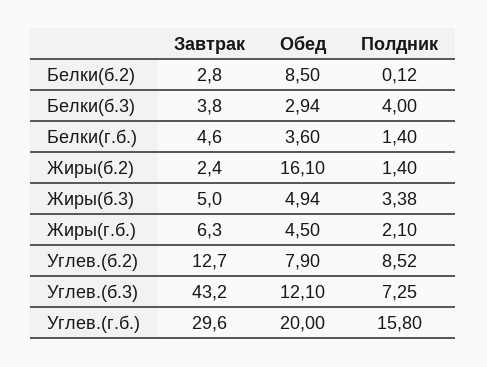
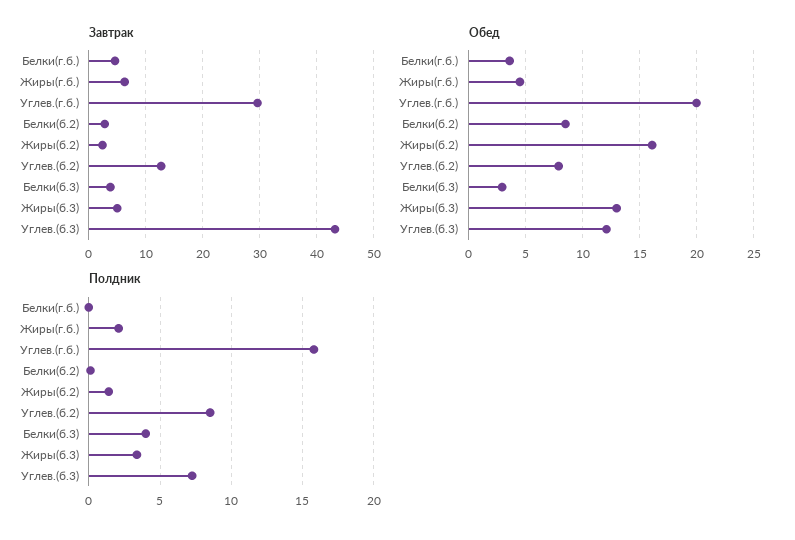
  {
    "Завтрак": {
      "Белки(б.2)": 2.8,
      "Белки(б.3)": 3.8,
      "Белки(г.б.)": 4.6,
      "Жиры(б.2)": 2.4,
      "Жиры(б.3)": 5,
      "Жиры(г.б.)": 6.3,
      "Углев.(б.2)": 12.7,
      "Углев.(б.3)": 43.2,
      "Углев.(г.б.)": 29.6
    },
    "Обед": {
      "Белки(б.2)": 8.5,
      "Белки(б.3)": 2.94,
      "Белки(г.б.)": 3.6,
      "Жиры(б.2)": 16.1,
-     "Жиры(б.3)": 4.94,
+     "Жиры(б.3)": 13,
      "Жиры(г.б.)": 4.5,
      "Углев.(б.2)": 7.9,
      "Углев.(б.3)": 12.1,
      "Углев.(г.б.)": 20
    },
    "Полдник": {
      "Белки(б.2)": 0.12,
      "Белки(б.3)": 4,
-     "Белки(г.б.)": 1.4,
+     "Белки(г.б.)": 0,
      "Жиры(б.2)": 1.4,
      "Жиры(б.3)": 3.38,
      "Жиры(г.б.)": 2.1,
      "Углев.(б.2)": 8.52,
      "Углев.(б.3)": 7.25,
      "Углев.(г.б.)": 15.8
    }
  }

